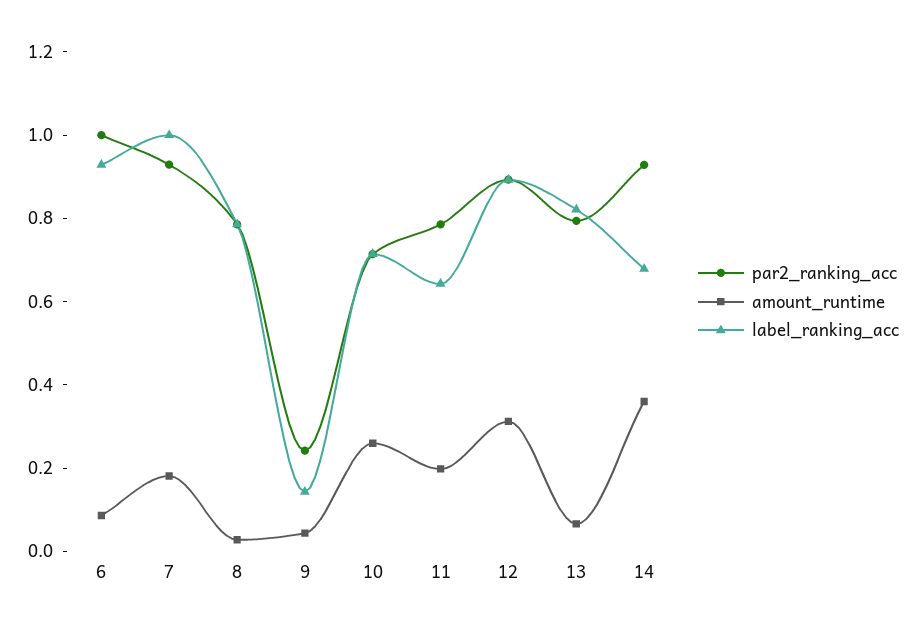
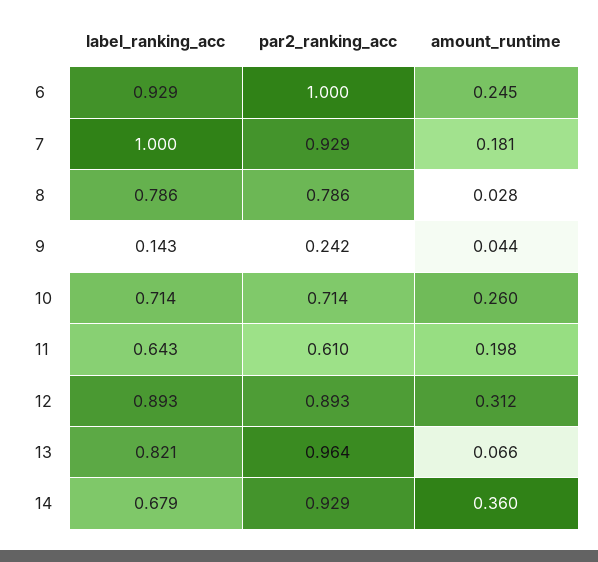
  {
    "par2_ranking_acc": {
      "6": 1,
      "7": 0.929,
      "8": 0.786,
      "9": 0.242,
      "10": 0.714,
-     "11": 0.8,
+     "11": 0.61,
      "12": 0.893,
-     "13": 0.8,
+     "13": 0.964,
      "14": 0.929
    },
    "amount_runtime": {
-     "6": 0.1,
+     "6": 0.245,
      "7": 0.181,
      "8": 0.028,
      "9": 0.044,
      "10": 0.26,
      "11": 0.198,
      "12": 0.312,
      "13": 0.066,
      "14": 0.36
    },
    "label_ranking_acc": {
      "6": 0.929,
      "7": 1,
      "8": 0.786,
      "9": 0.143,
      "10": 0.714,
      "11": 0.643,
      "12": 0.893,
      "13": 0.821,
      "14": 0.679
    }
  }

